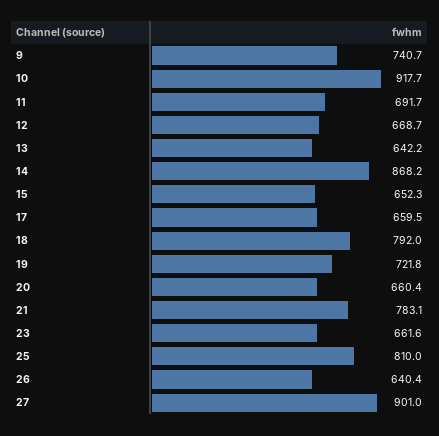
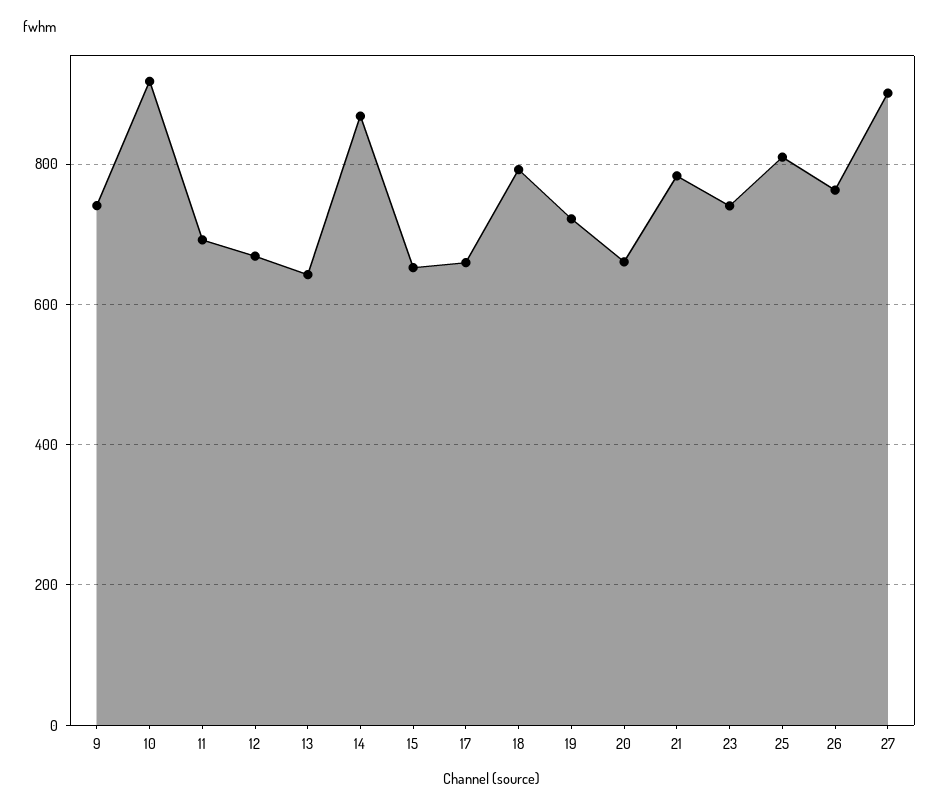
  {
    "9": 740.7,
    "10": 917.7,
    "11": 691.7,
    "12": 668.7,
    "13": 642.2,
    "14": 868.2,
    "15": 652.3,
    "17": 659.5,
    "18": 792,
    "19": 721.8,
    "20": 660.4,
    "21": 783.1,
-   "23": 661.6,
+   "23": 740,
    "25": 810,
-   "26": 640.4,
+   "26": 760,
    "27": 901
  }

